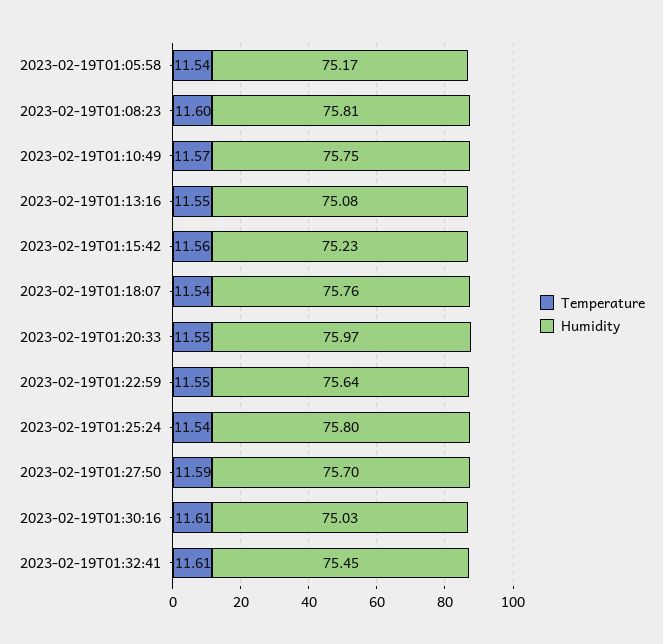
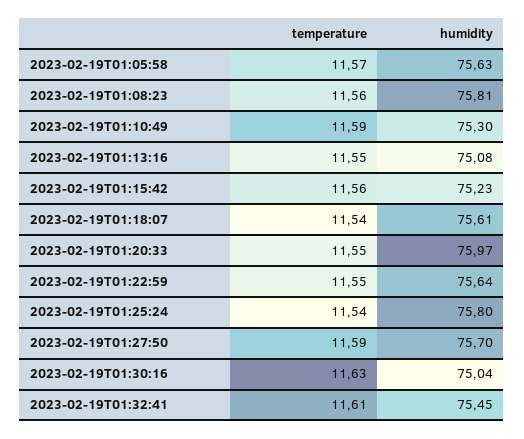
  {
    "Temperature": {
-     "2023-02-19T01:05:58": 11.54,
+     "2023-02-19T01:05:58": 11.57,
-     "2023-02-19T01:08:23": 11.6,
+     "2023-02-19T01:08:23": 11.56,
-     "2023-02-19T01:10:49": 11.57,
+     "2023-02-19T01:10:49": 11.59,
      "2023-02-19T01:13:16": 11.55,
      "2023-02-19T01:15:42": 11.56,
      "2023-02-19T01:18:07": 11.54,
      "2023-02-19T01:20:33": 11.55,
      "2023-02-19T01:22:59": 11.55,
      "2023-02-19T01:25:24": 11.54,
      "2023-02-19T01:27:50": 11.59,
-     "2023-02-19T01:30:16": 11.61,
+     "2023-02-19T01:30:16": 11.63,
      "2023-02-19T01:32:41": 11.61
    },
    "Humidity": {
-     "2023-02-19T01:05:58": 75.17,
+     "2023-02-19T01:05:58": 75.63,
      "2023-02-19T01:08:23": 75.81,
-     "2023-02-19T01:10:49": 75.75,
+     "2023-02-19T01:10:49": 75.3,
      "2023-02-19T01:13:16": 75.08,
      "2023-02-19T01:15:42": 75.23,
-     "2023-02-19T01:18:07": 75.76,
+     "2023-02-19T01:18:07": 75.61,
      "2023-02-19T01:20:33": 75.97,
      "2023-02-19T01:22:59": 75.64,
      "2023-02-19T01:25:24": 75.8,
      "2023-02-19T01:27:50": 75.7,
-     "2023-02-19T01:30:16": 75.03,
+     "2023-02-19T01:30:16": 75.04,
      "2023-02-19T01:32:41": 75.45
    }
  }

